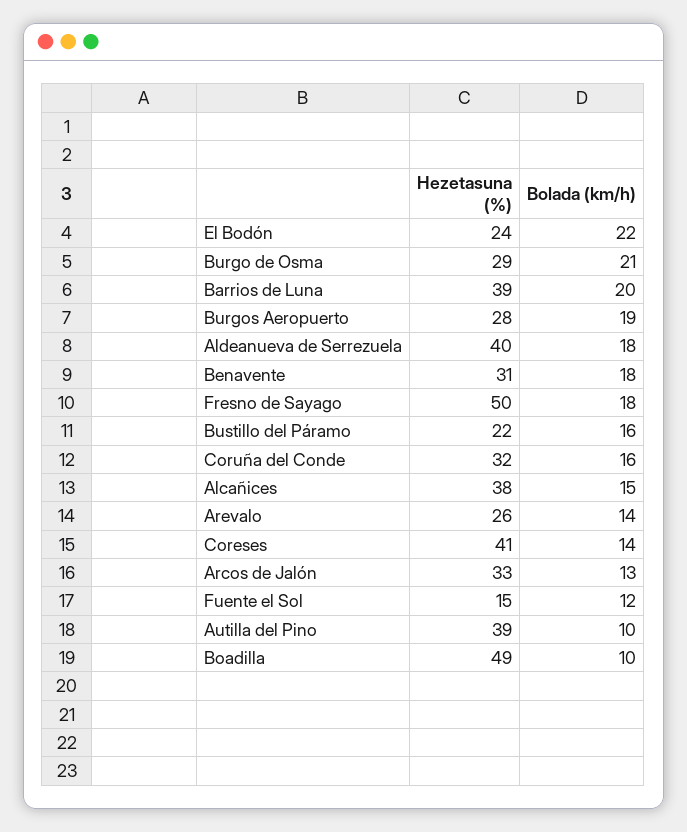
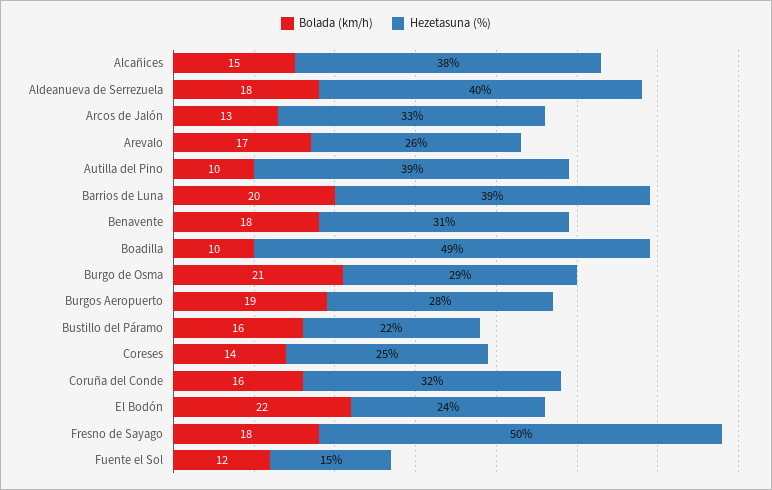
  {
    "Hezetasuna (%)": {
      "El Bodón": 24,
      "Burgo de Osma": 29,
      "Barrios de Luna": 39,
      "Burgos Aeropuerto": 28,
      "Aldeanueva de Serrezuela": 40,
      "Benavente": 31,
      "Fresno de Sayago": 50,
      "Bustillo del Páramo": 22,
      "Coruña del Conde": 32,
      "Alcañices": 38,
      "Arevalo": 26,
-     "Coreses": 41,
+     "Coreses": 25,
      "Arcos de Jalón": 33,
      "Fuente el Sol": 15,
      "Autilla del Pino": 39,
      "Boadilla": 49
    },
    "Bolada (km/h)": {
      "El Bodón": 22,
      "Burgo de Osma": 21,
      "Barrios de Luna": 20,
      "Burgos Aeropuerto": 19,
      "Aldeanueva de Serrezuela": 18,
      "Benavente": 18,
      "Fresno de Sayago": 18,
      "Bustillo del Páramo": 16,
      "Coruña del Conde": 16,
      "Alcañices": 15,
-     "Arevalo": 14,
+     "Arevalo": 17,
      "Coreses": 14,
      "Arcos de Jalón": 13,
      "Fuente el Sol": 12,
      "Autilla del Pino": 10,
      "Boadilla": 10
    }
  }

